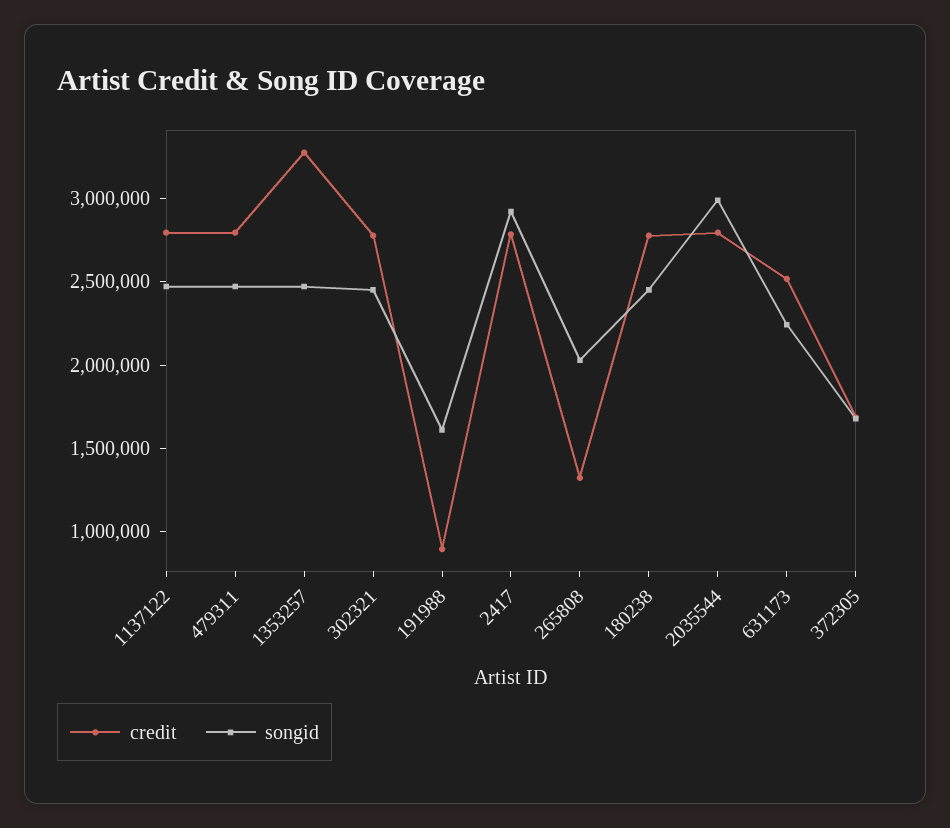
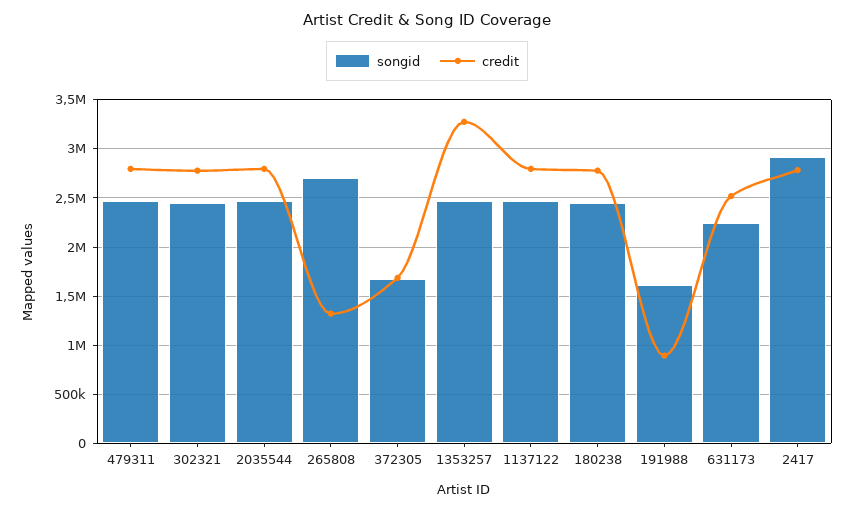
  {
    "credit": {
      "1137122": 2800000,
      "479311": 2800000,
      "1353257": 3300000,
      "302321": 2800000,
      "191988": 900000,
      "2417": 2800000,
      "265808": 1300000,
      "180238": 2800000,
      "2035544": 2800000,
      "631173": 2500000,
      "372305": 1700000
    },
    "songid": {
      "1137122": 2500000,
      "479311": 2500000,
      "1353257": 2500000,
      "302321": 2500000,
      "191988": 1600000,
      "2417": 2900000,
-     "265808": 2000000,
+     "265808": 2700000,
      "180238": 2500000,
-     "2035544": 3000000,
+     "2035544": 2500000,
      "631173": 2200000,
      "372305": 1700000
    }
  }

